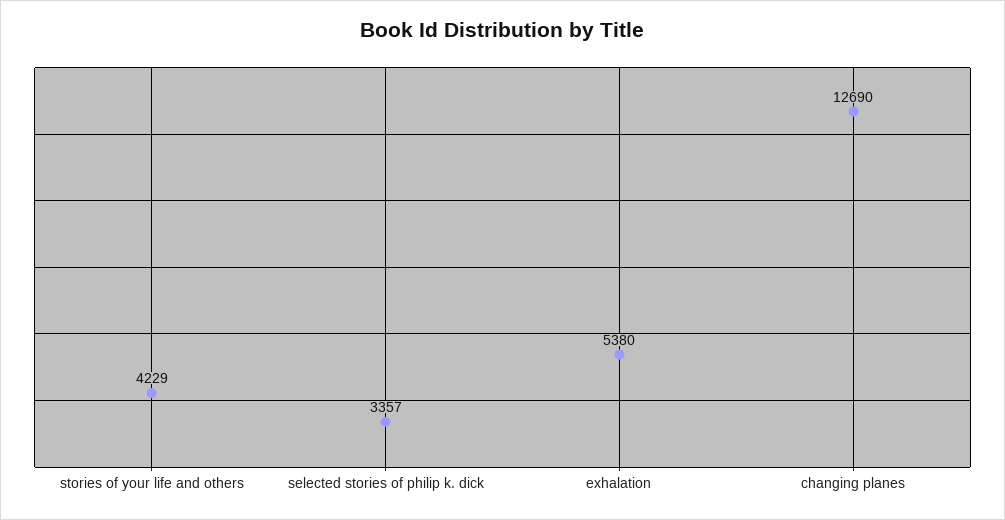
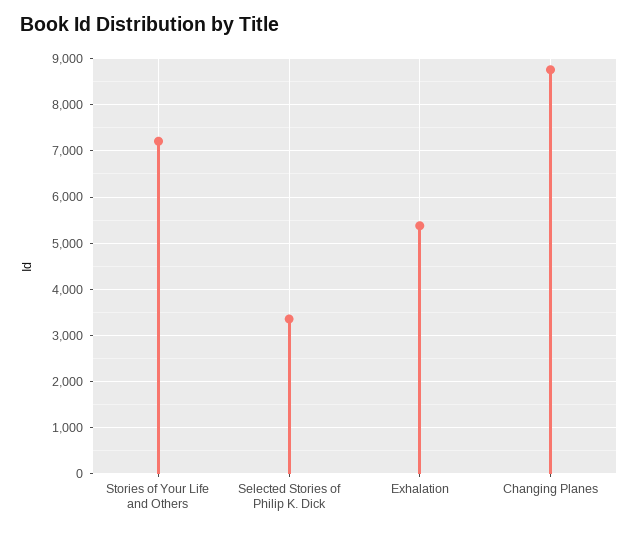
  {
-   "stories of your life and others": 4229,
+   "stories of your life and others": 7200,
    "selected stories of philip k. dick": 3357,
    "exhalation": 5380,
-   "changing planes": 12690
+   "changing planes": 8800
  }

